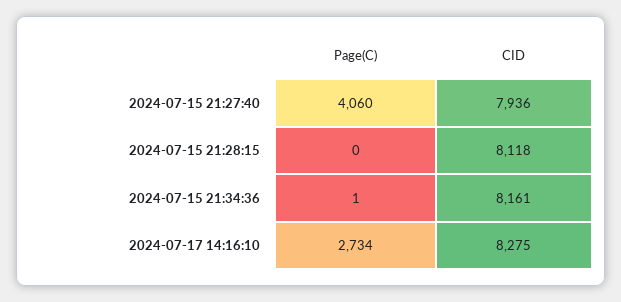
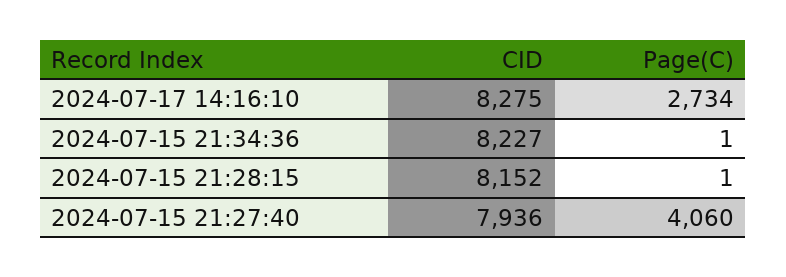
  {
    "Page(C)": {
      "2024-07-15 21:27:40": 4060,
-     "2024-07-15 21:28:15": 0,
+     "2024-07-15 21:28:15": 1,
      "2024-07-15 21:34:36": 1,
      "2024-07-17 14:16:10": 2734
    },
    "CID": {
      "2024-07-15 21:27:40": 7936,
-     "2024-07-15 21:28:15": 8118,
+     "2024-07-15 21:28:15": 8152,
-     "2024-07-15 21:34:36": 8161,
+     "2024-07-15 21:34:36": 8227,
      "2024-07-17 14:16:10": 8275
    }
  }

